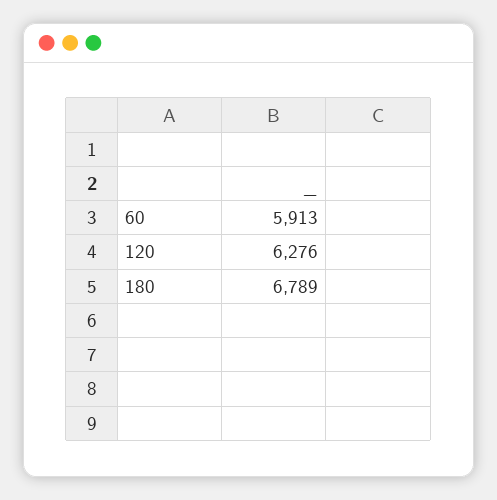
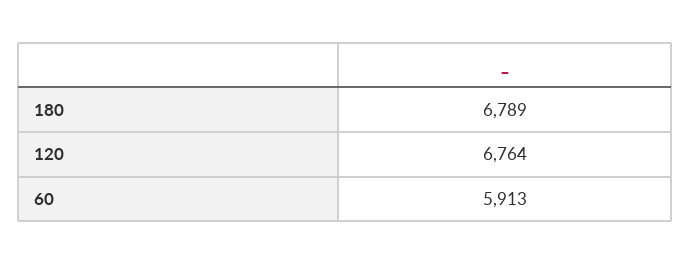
  {
    "60": 5913,
-   "120": 6276,
+   "120": 6764,
    "180": 6789
  }

